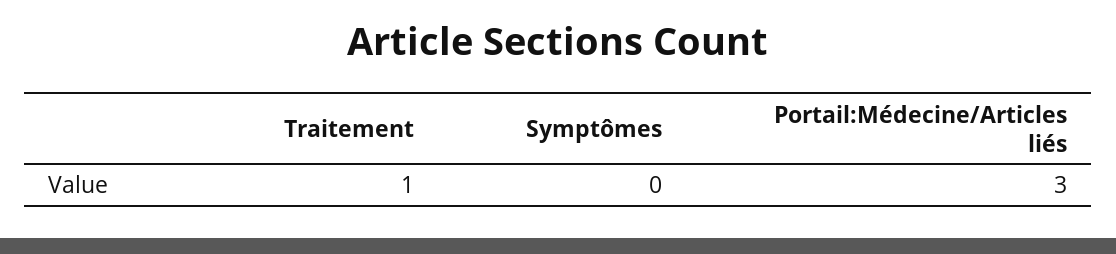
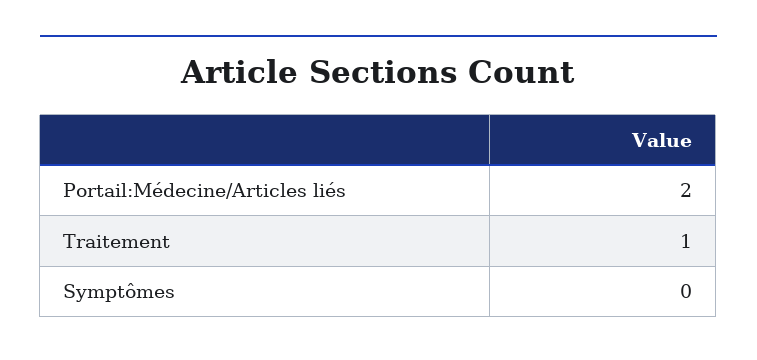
  {
    "Traitement": 1,
    "Symptômes": 0,
-   "Portail:Médecine/Articles liés": 3
+   "Portail:Médecine/Articles liés": 2
  }

